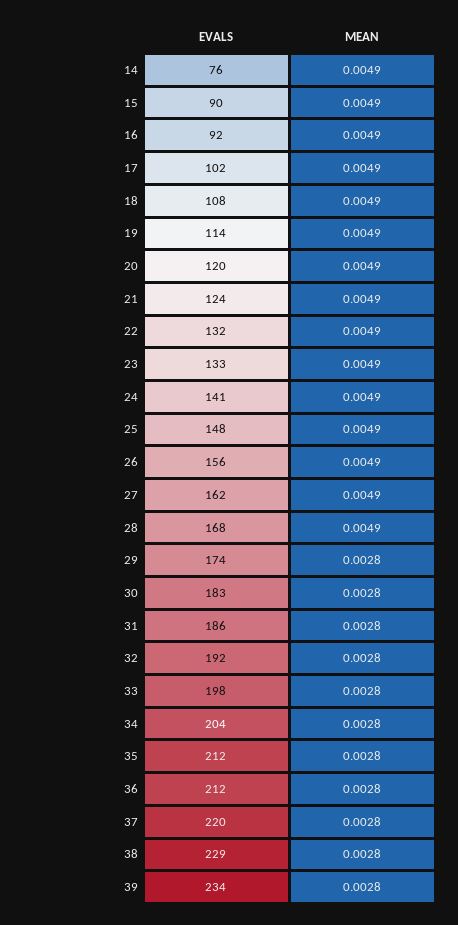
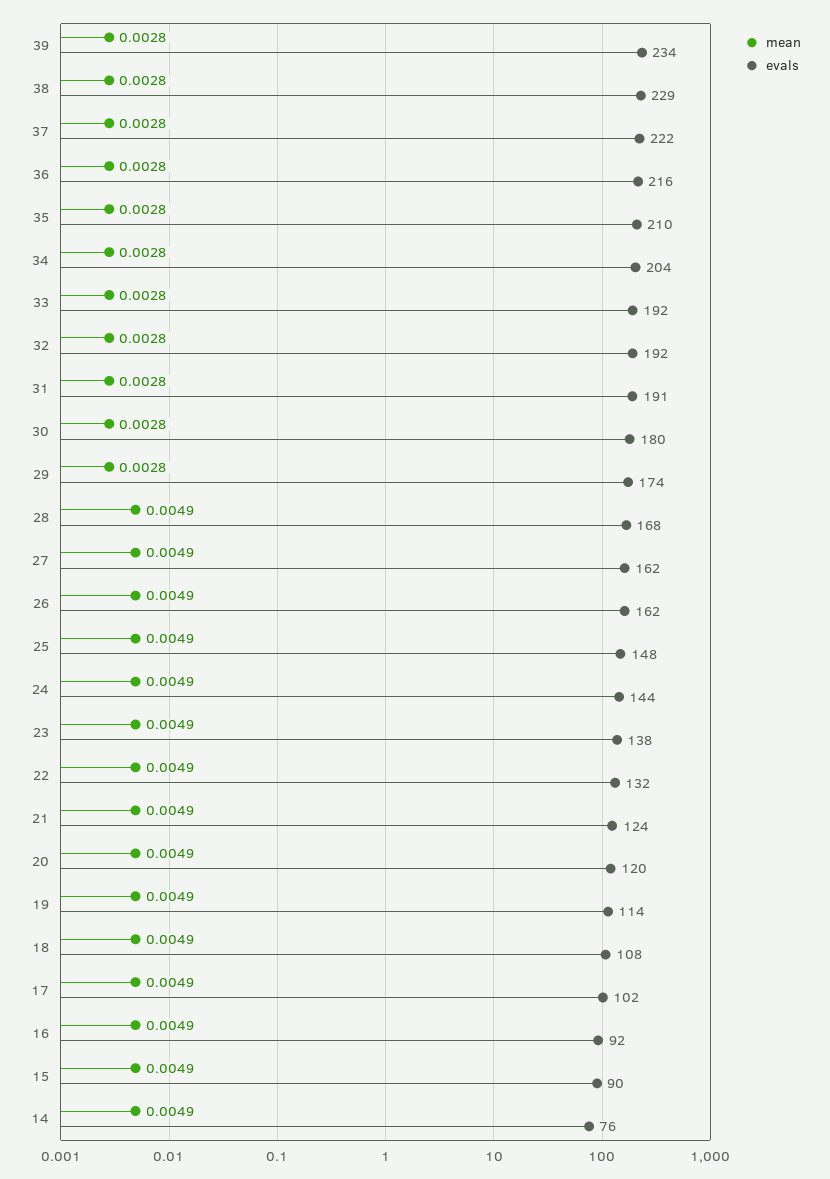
  {
    "EVALS": {
      "14": 76,
      "15": 90,
      "16": 92,
      "17": 102,
      "18": 108,
      "19": 114,
      "20": 120,
      "21": 124,
      "22": 132,
-     "23": 133,
+     "23": 138,
-     "24": 141,
+     "24": 144,
      "25": 148,
-     "26": 156,
+     "26": 162,
      "27": 162,
      "28": 168,
      "29": 174,
-     "30": 183,
+     "30": 180,
-     "31": 186,
+     "31": 191,
      "32": 192,
-     "33": 198,
+     "33": 192,
      "34": 204,
-     "35": 212,
+     "35": 210,
-     "36": 212,
+     "36": 216,
-     "37": 220,
+     "37": 222,
      "38": 229,
      "39": 234
    },
    "MEAN": {
      "14": 0.0049,
      "15": 0.0049,
      "16": 0.0049,
      "17": 0.0049,
      "18": 0.0049,
      "19": 0.0049,
      "20": 0.0049,
      "21": 0.0049,
      "22": 0.0049,
      "23": 0.0049,
      "24": 0.0049,
      "25": 0.0049,
      "26": 0.0049,
      "27": 0.0049,
      "28": 0.0049,
      "29": 0.0028,
      "30": 0.0028,
      "31": 0.0028,
      "32": 0.0028,
      "33": 0.0028,
      "34": 0.0028,
      "35": 0.0028,
      "36": 0.0028,
      "37": 0.0028,
      "38": 0.0028,
      "39": 0.0028
    }
  }

